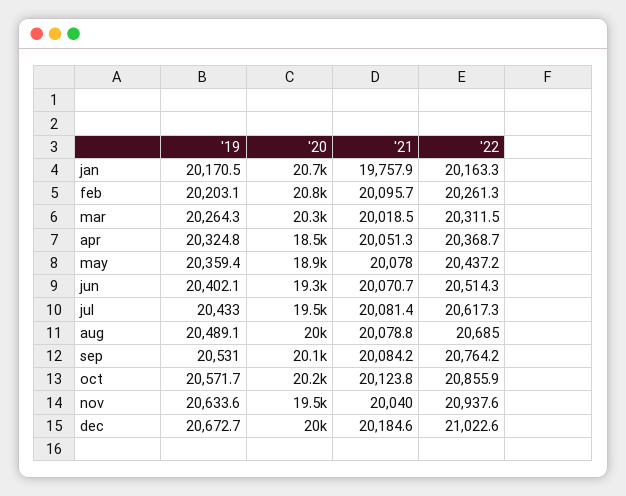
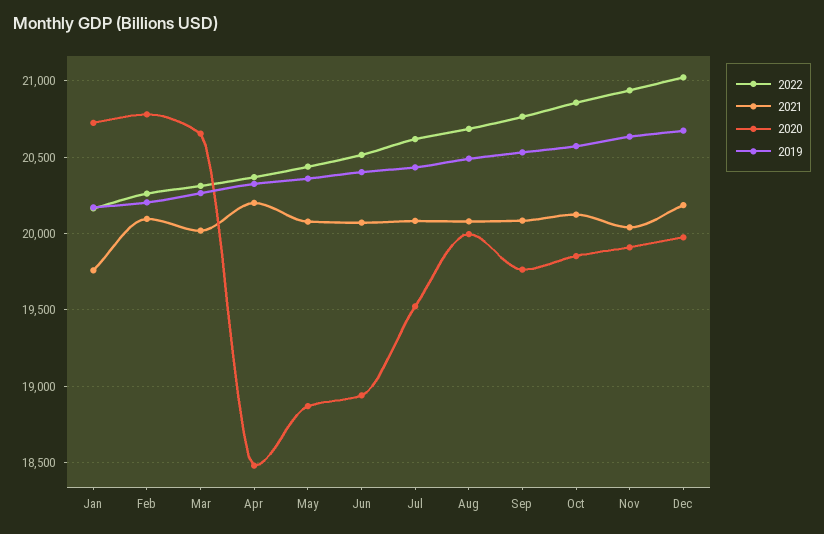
  {
    "'19": {
      "jan": 20170.5,
      "feb": 20203.1,
      "mar": 20264.3,
      "apr": 20324.8,
      "may": 20359.4,
      "jun": 20402.1,
      "jul": 20433,
      "aug": 20489.1,
      "sep": 20531,
      "oct": 20571.7,
      "nov": 20633.6,
      "dec": 20672.7
    },
    "'20": {
      "jan": 20700,
      "feb": 20800,
-     "mar": 20300,
+     "mar": 20650,
      "apr": 18500,
      "may": 18900,
-     "jun": 19300,
+     "jun": 18950,
      "jul": 19500,
      "aug": 20000,
-     "sep": 20100,
+     "sep": 19750,
-     "oct": 20200,
+     "oct": 19850,
-     "nov": 19500,
+     "nov": 19900,
      "dec": 20000
    },
    "'21": {
      "jan": 19757.9,
      "feb": 20095.7,
      "mar": 20018.5,
-     "apr": 20051.3,
+     "apr": 20200,
      "may": 20078,
      "jun": 20070.7,
      "jul": 20081.4,
      "aug": 20078.8,
      "sep": 20084.2,
      "oct": 20123.8,
      "nov": 20040,
      "dec": 20184.6
    },
    "'22": {
      "jan": 20163.3,
      "feb": 20261.3,
      "mar": 20311.5,
      "apr": 20368.7,
      "may": 20437.2,
      "jun": 20514.3,
      "jul": 20617.3,
      "aug": 20685,
      "sep": 20764.2,
      "oct": 20855.9,
      "nov": 20937.6,
      "dec": 21022.6
    }
  }

